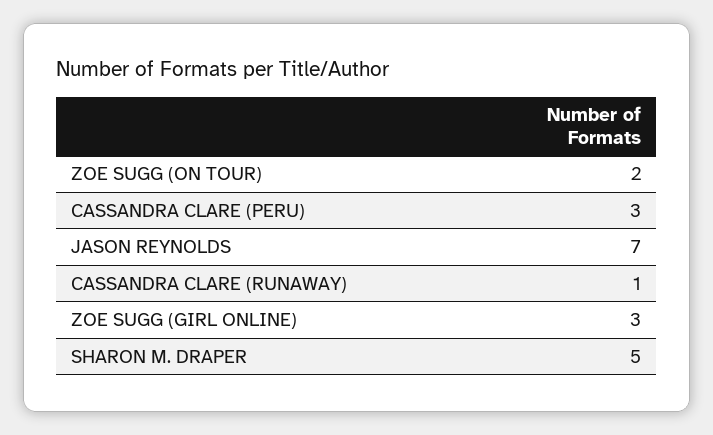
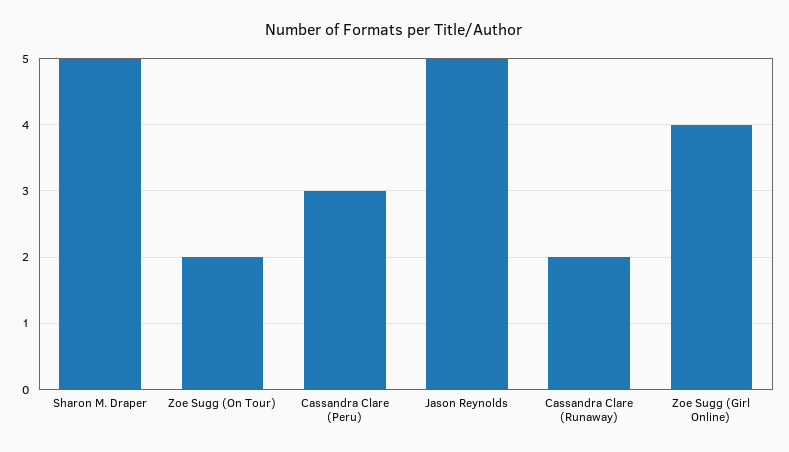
  {
    "ZOE SUGG (ON TOUR)": 2,
    "CASSANDRA CLARE (PERU)": 3,
-   "JASON REYNOLDS": 7,
+   "JASON REYNOLDS": 5,
-   "CASSANDRA CLARE (RUNAWAY)": 1,
+   "CASSANDRA CLARE (RUNAWAY)": 2,
-   "ZOE SUGG (GIRL ONLINE)": 3,
+   "ZOE SUGG (GIRL ONLINE)": 4,
    "SHARON M. DRAPER": 5
  }

